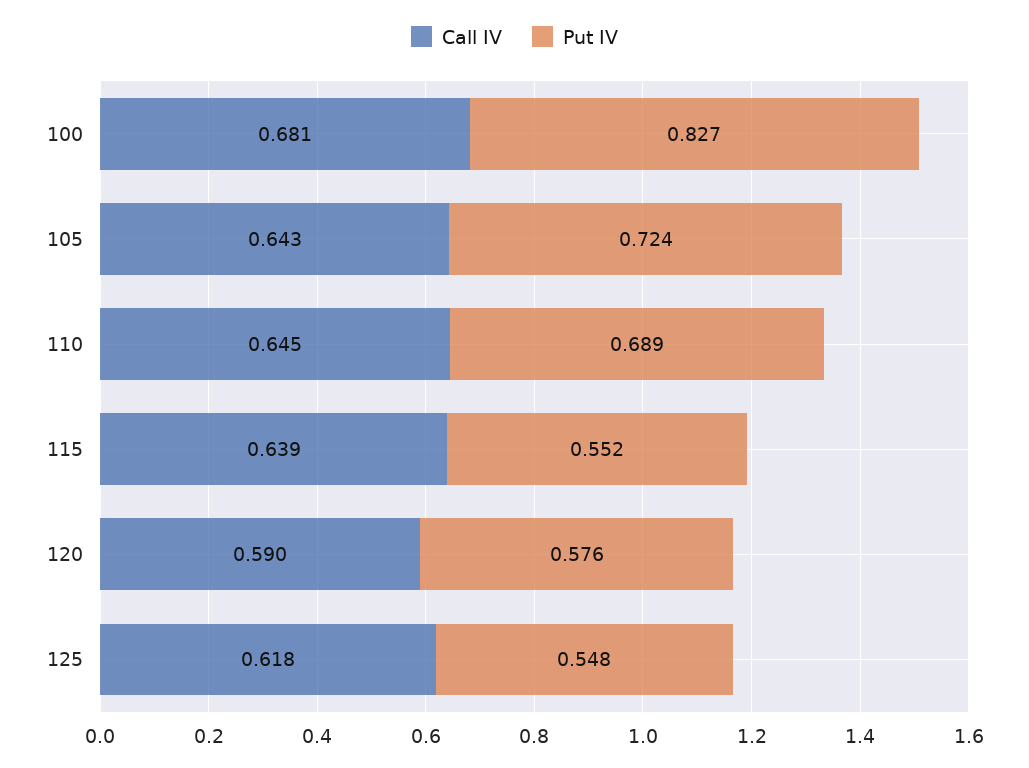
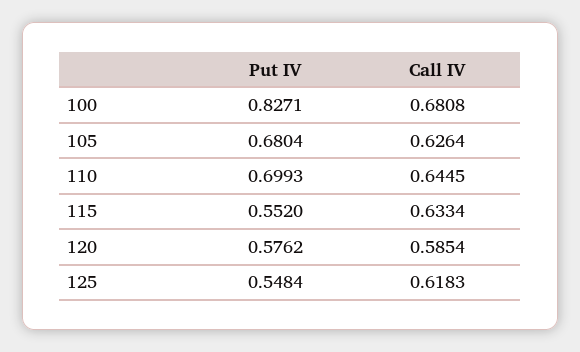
  {
    "Call IV": {
      "100": 0.6808,
-     "105": 0.643,
+     "105": 0.6264,
      "110": 0.6445,
-     "115": 0.639,
+     "115": 0.6334,
-     "120": 0.59,
+     "120": 0.5854,
      "125": 0.6183
    },
    "Put IV": {
      "100": 0.8271,
-     "105": 0.724,
+     "105": 0.6804,
-     "110": 0.689,
+     "110": 0.6993,
      "115": 0.552,
      "120": 0.5762,
      "125": 0.5484
    }
  }

